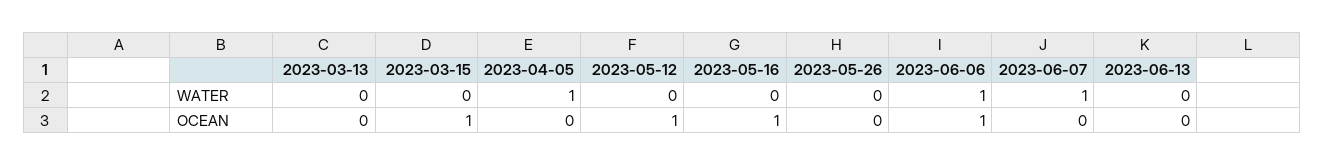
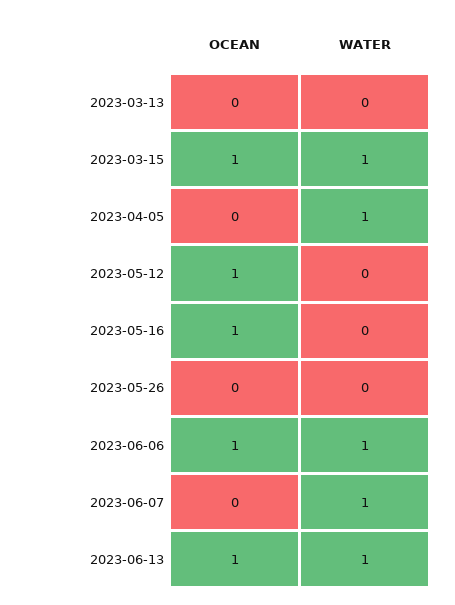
  {
    "2023-03-13": {
      "WATER": 0,
      "OCEAN": 0
    },
    "2023-03-15": {
-     "WATER": 0,
+     "WATER": 1,
      "OCEAN": 1
    },
    "2023-04-05": {
      "WATER": 1,
      "OCEAN": 0
    },
    "2023-05-12": {
      "WATER": 0,
      "OCEAN": 1
    },
    "2023-05-16": {
      "WATER": 0,
      "OCEAN": 1
    },
    "2023-05-26": {
      "WATER": 0,
      "OCEAN": 0
    },
    "2023-06-06": {
      "WATER": 1,
      "OCEAN": 1
    },
    "2023-06-07": {
      "WATER": 1,
      "OCEAN": 0
    },
    "2023-06-13": {
-     "WATER": 0,
+     "WATER": 1,
-     "OCEAN": 0
+     "OCEAN": 1
    }
  }

